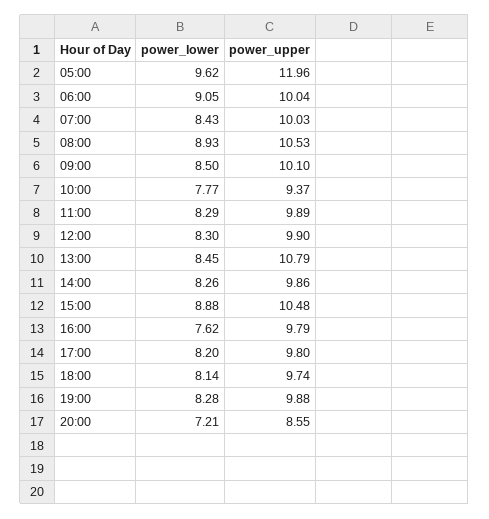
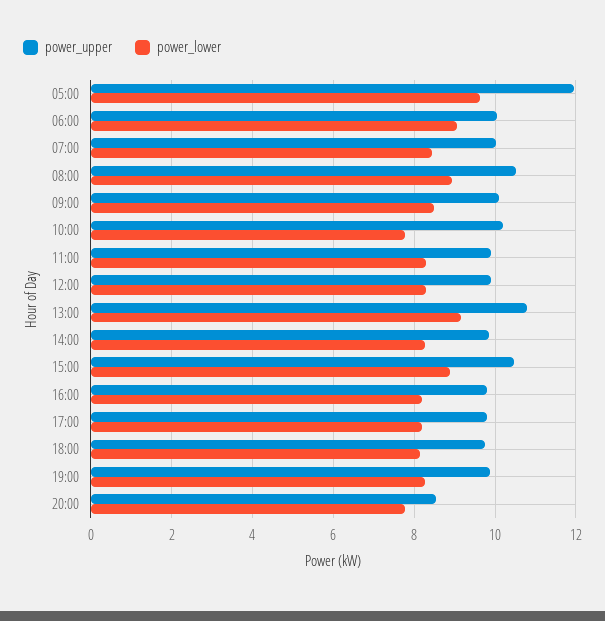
  {
    "power_lower": {
      "05:00": 9.62,
      "06:00": 9.05,
      "07:00": 8.43,
      "08:00": 8.93,
      "09:00": 8.5,
      "10:00": 7.77,
      "11:00": 8.29,
      "12:00": 8.3,
-     "13:00": 8.45,
+     "13:00": 9.2,
      "14:00": 8.26,
      "15:00": 8.88,
-     "16:00": 7.62,
+     "16:00": 8.2,
      "17:00": 8.2,
      "18:00": 8.14,
      "19:00": 8.28,
-     "20:00": 7.21
+     "20:00": 7.8
    },
    "power_upper": {
      "05:00": 11.96,
      "06:00": 10.04,
      "07:00": 10.03,
      "08:00": 10.53,
      "09:00": 10.1,
-     "10:00": 9.37,
+     "10:00": 10.2,
      "11:00": 9.89,
      "12:00": 9.9,
      "13:00": 10.79,
      "14:00": 9.86,
      "15:00": 10.48,
      "16:00": 9.79,
      "17:00": 9.8,
      "18:00": 9.74,
      "19:00": 9.88,
      "20:00": 8.55
    }
  }

